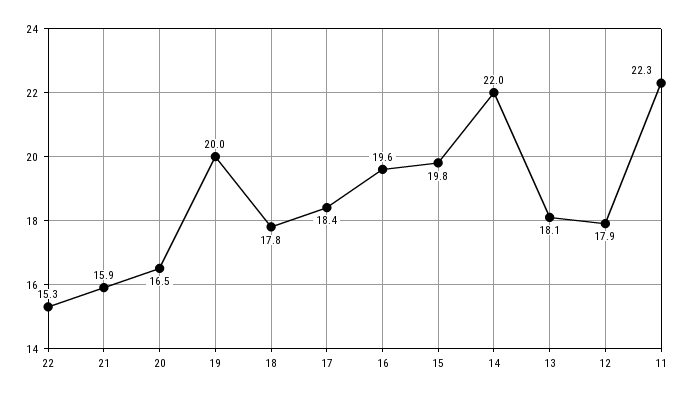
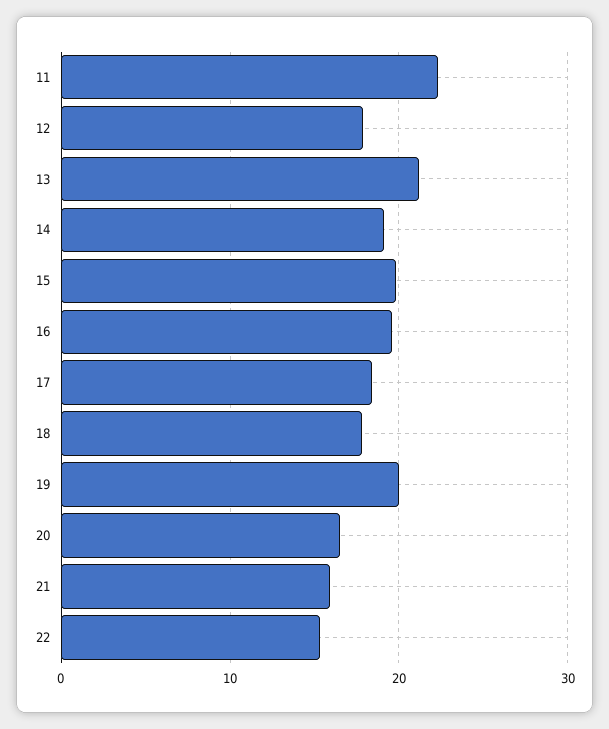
  {
    "22": 15.3,
    "21": 15.9,
    "20": 16.5,
    "19": 20,
    "18": 17.8,
    "17": 18.4,
    "16": 19.6,
    "15": 19.8,
-   "14": 22,
+   "14": 19,
-   "13": 18.1,
+   "13": 21,
    "12": 17.9,
    "11": 22.3
  }

